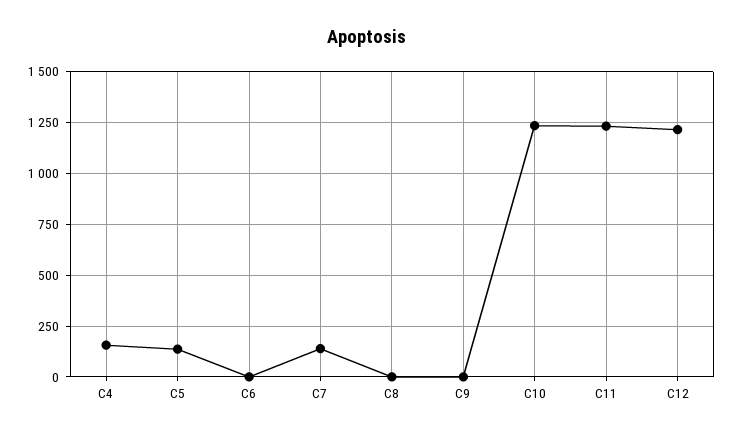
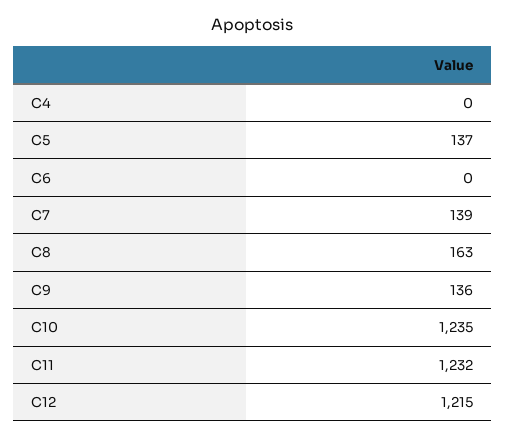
  {
-   "C4": 150,
+   "C4": 0,
    "C5": 137,
    "C6": 0,
    "C7": 139,
-   "C8": 0,
+   "C8": 163,
-   "C9": 0,
+   "C9": 136,
    "C10": 1235,
    "C11": 1232,
    "C12": 1215
  }

